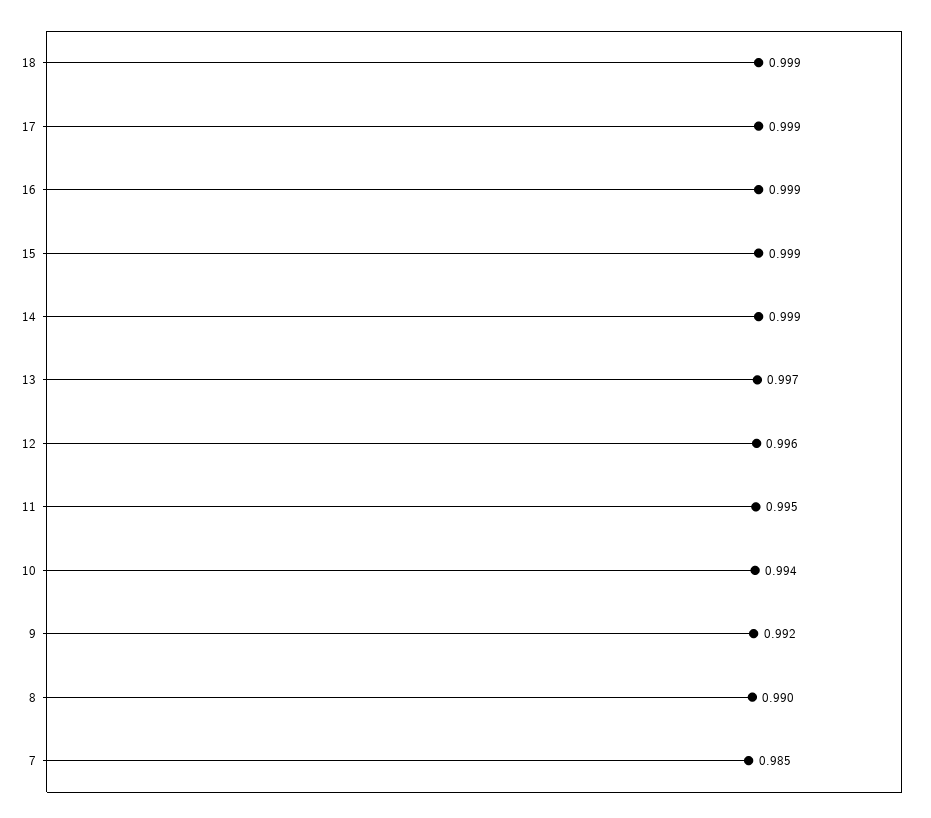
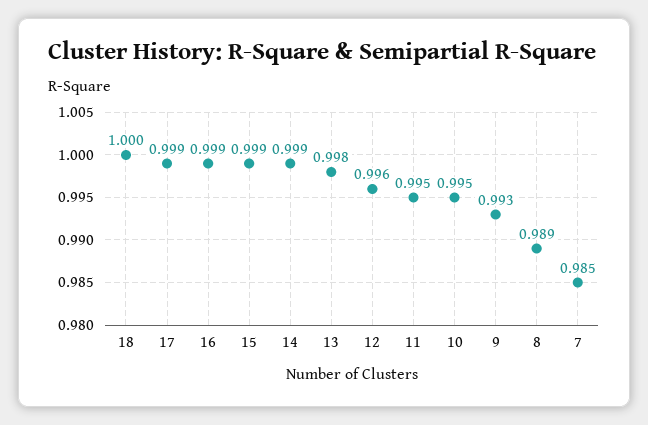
  {
-   "18": 0.999,
+   "18": 1,
    "17": 0.999,
    "16": 0.999,
    "15": 0.999,
    "14": 0.999,
-   "13": 0.997,
+   "13": 0.998,
    "12": 0.996,
    "11": 0.995,
-   "10": 0.994,
+   "10": 0.995,
-   "9": 0.992,
+   "9": 0.993,
-   "8": 0.99,
+   "8": 0.989,
    "7": 0.985
  }

